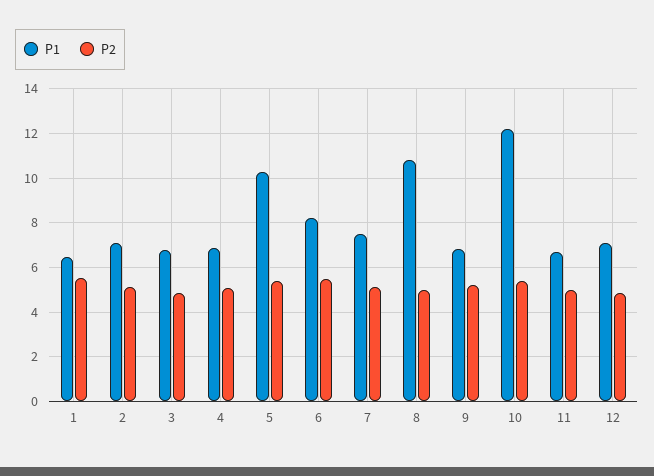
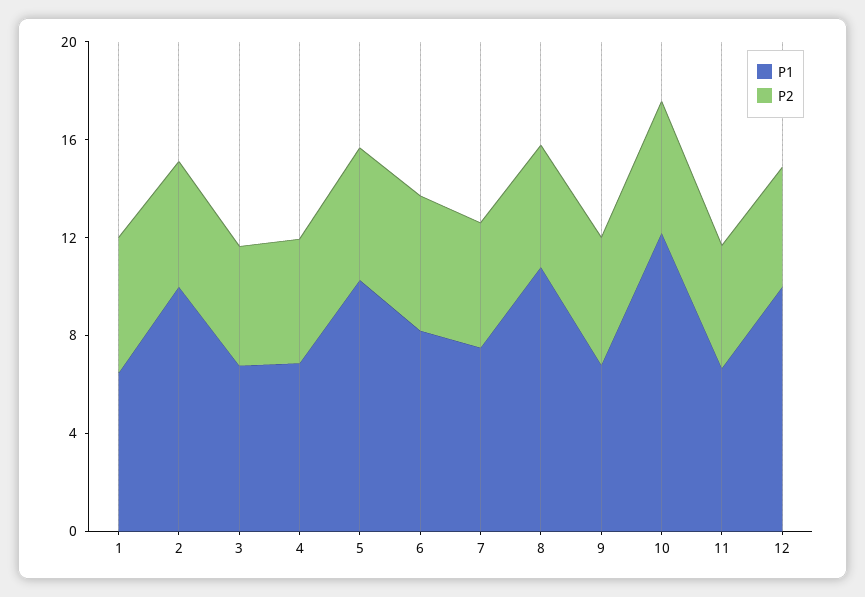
  {
    "P1": {
      "1": 6.5,
-     "2": 7,
+     "2": 10,
      "3": 7,
      "4": 7,
      "5": 10.5,
      "6": 8,
      "7": 7.5,
      "8": 11,
      "9": 7,
      "10": 12,
      "11": 6.5,
-     "12": 7
+     "12": 10
    },
    "P2": {
      "1": 5.5,
      "2": 5,
      "3": 5,
      "4": 5,
      "5": 5.5,
      "6": 5.5,
      "7": 5,
      "8": 5,
      "9": 5,
      "10": 5.5,
      "11": 5,
      "12": 5
    }
  }

